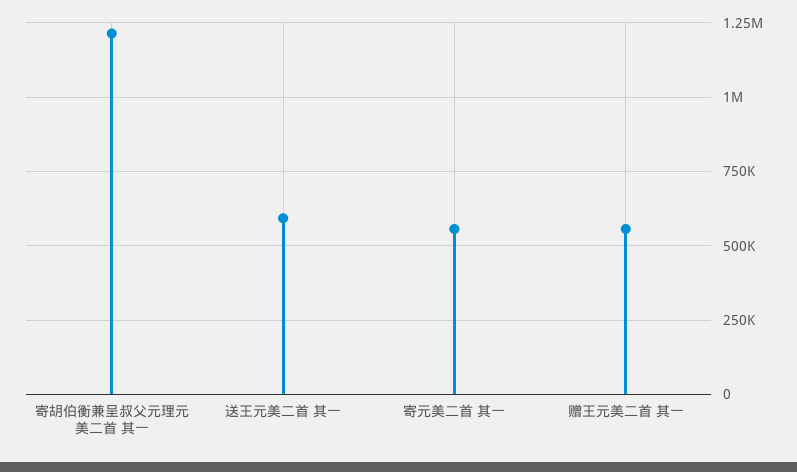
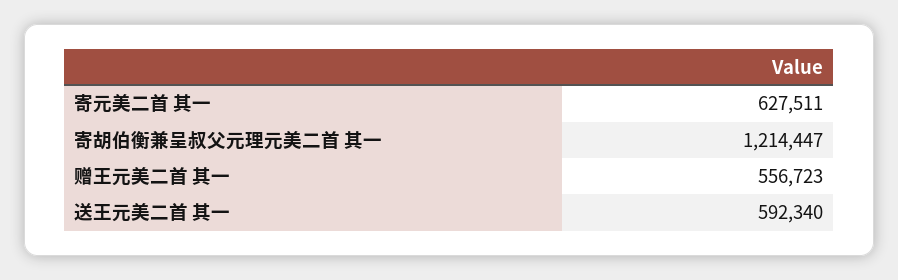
  {
    "寄胡伯衡兼呈叔父元理元美二首 其一": 1214447,
    "送王元美二首 其一": 592340,
-   "寄元美二首 其一": 550000,
+   "寄元美二首 其一": 627511,
    "赠王元美二首 其一": 556723
  }

